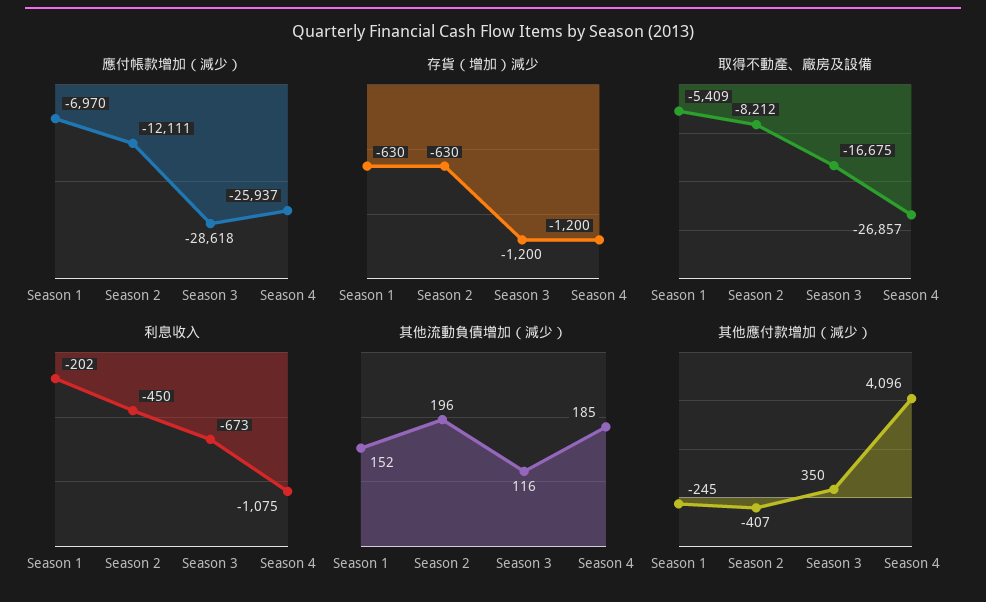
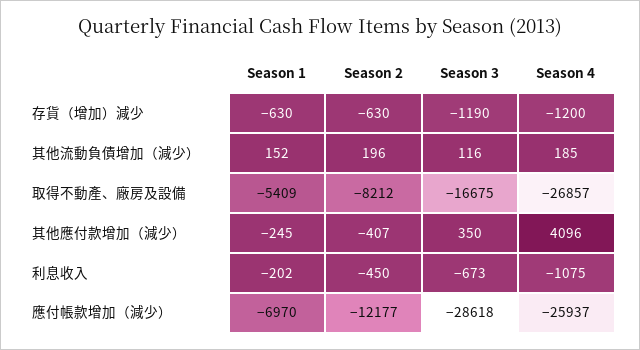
  {
    "應付帳款增加（減少）": {
      "Season 1": -6970,
-     "Season 2": -12111,
+     "Season 2": -12177,
      "Season 3": -28618,
      "Season 4": -25937
    },
    "存貨（增加）減少": {
      "Season 1": -630,
      "Season 2": -630,
-     "Season 3": -1200,
+     "Season 3": -1190,
      "Season 4": -1200
    },
    "取得不動產、廠房及設備": {
      "Season 1": -5409,
      "Season 2": -8212,
      "Season 3": -16675,
      "Season 4": -26857
    },
    "利息收入": {
      "Season 1": -202,
      "Season 2": -450,
      "Season 3": -673,
      "Season 4": -1075
    },
    "其他流動負債增加（減少）": {
      "Season 1": 152,
      "Season 2": 196,
      "Season 3": 116,
      "Season 4": 185
    },
    "其他應付款增加（減少）": {
      "Season 1": -245,
      "Season 2": -407,
      "Season 3": 350,
      "Season 4": 4096
    }
  }

